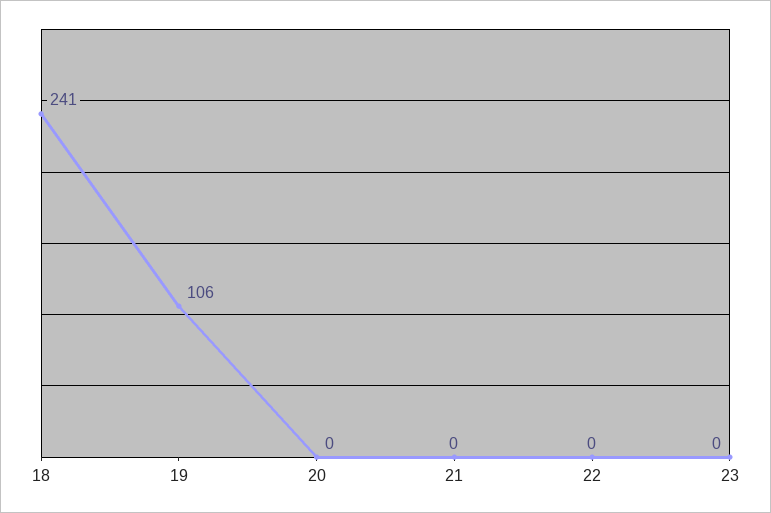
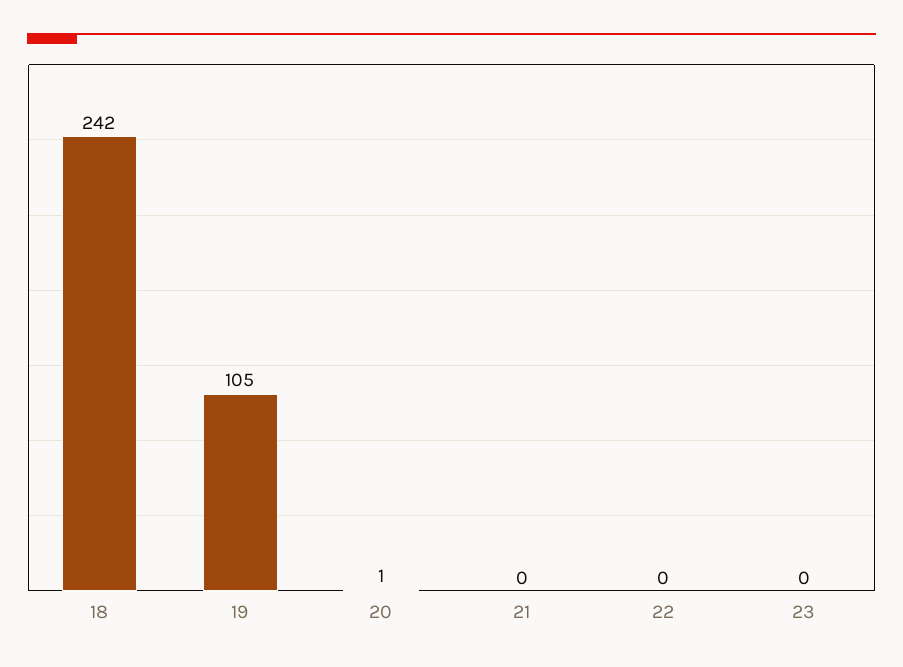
  {
-   "18": 241,
+   "18": 242,
-   "19": 106,
+   "19": 105,
-   "20": 0,
+   "20": 1,
    "21": 0,
    "22": 0,
    "23": 0
  }

